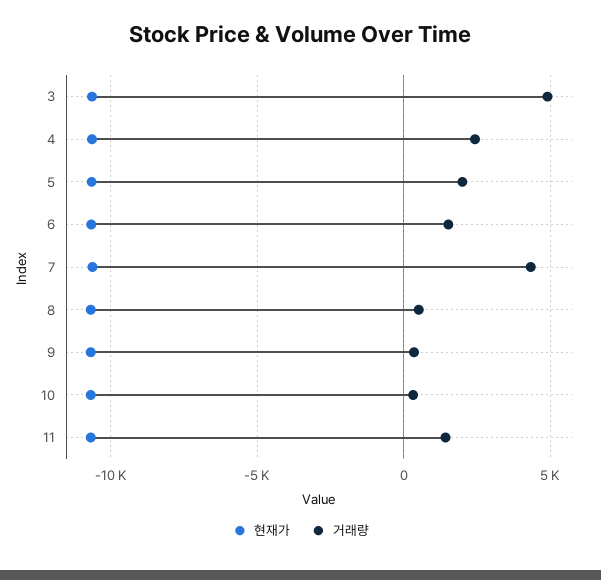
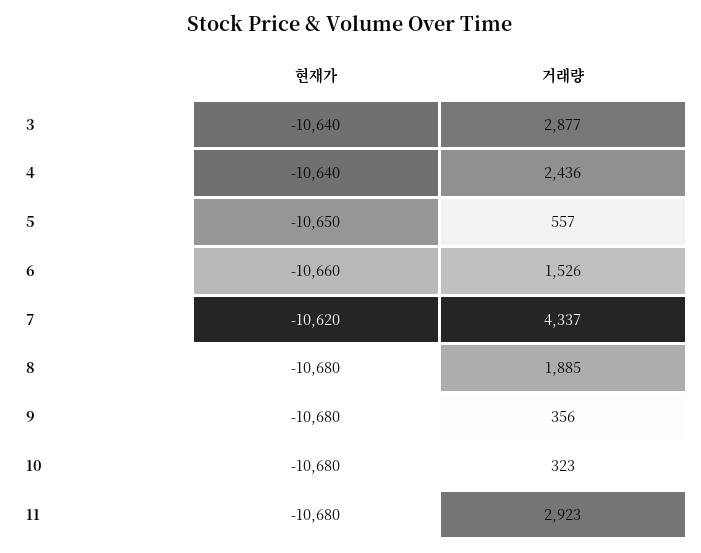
  {
    "현재가": {
      "3": -10640,
      "4": -10640,
      "5": -10650,
      "6": -10660,
      "7": -10620,
      "8": -10680,
      "9": -10680,
      "10": -10680,
      "11": -10680
    },
    "거래량": {
-     "3": 5000,
+     "3": 2877,
      "4": 2436,
-     "5": 2000,
+     "5": 557,
      "6": 1526,
      "7": 4337,
-     "8": 500,
+     "8": 1885,
      "9": 356,
      "10": 323,
-     "11": 1500
+     "11": 2923
    }
  }

